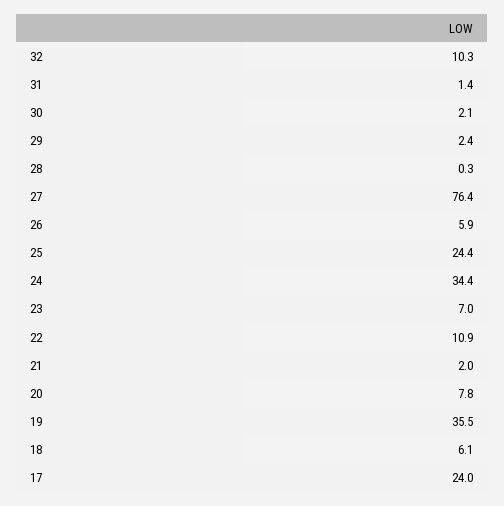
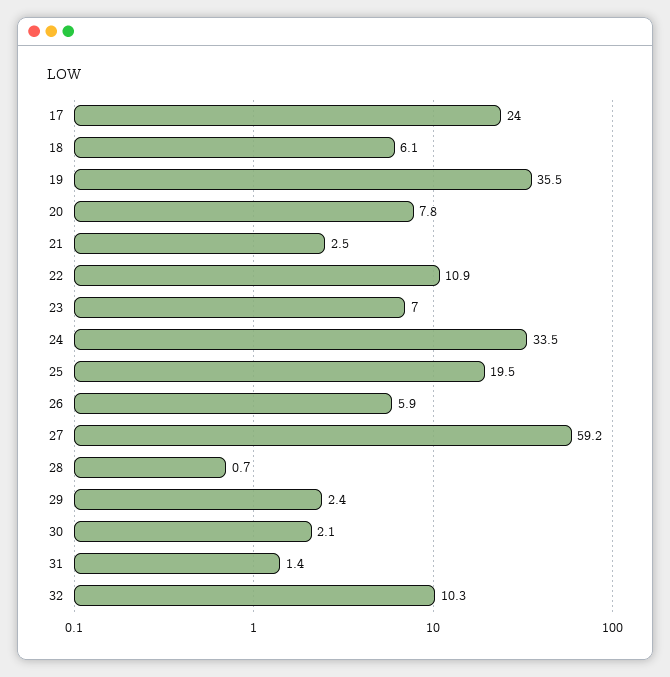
  {
    "32": 10.3,
    "31": 1.4,
    "30": 2.1,
    "29": 2.4,
-   "28": 0.3,
+   "28": 0.7,
-   "27": 76.4,
+   "27": 59.2,
    "26": 5.9,
-   "25": 24.4,
+   "25": 19.5,
-   "24": 34.4,
+   "24": 33.5,
    "23": 7,
    "22": 10.9,
-   "21": 2,
+   "21": 2.5,
    "20": 7.8,
    "19": 35.5,
    "18": 6.1,
    "17": 24
  }

